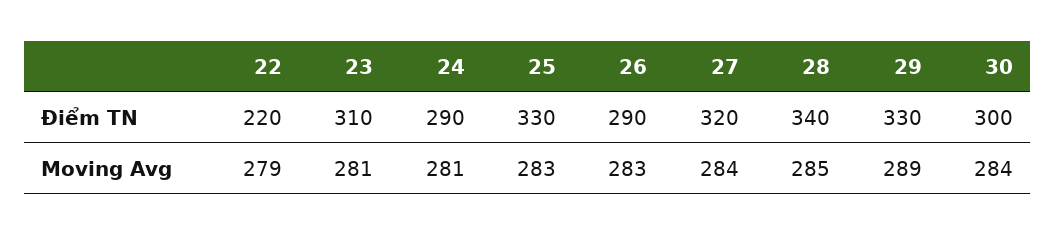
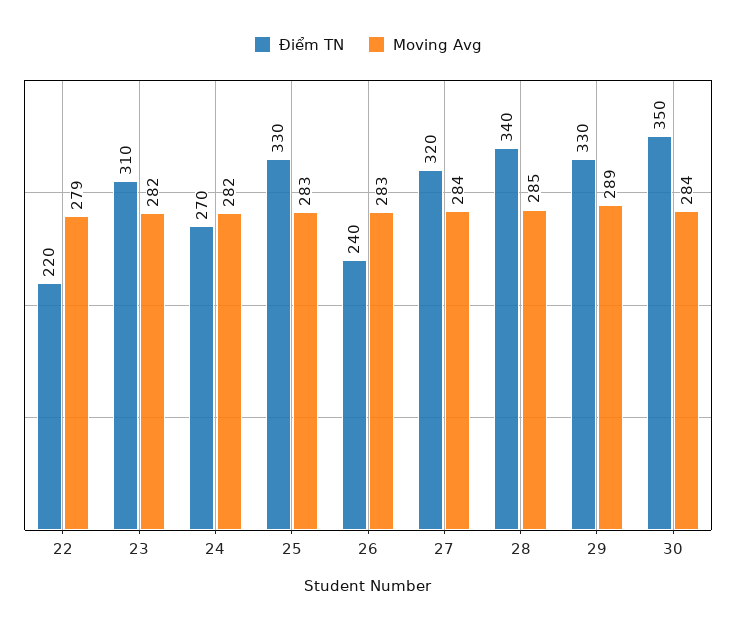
  {
    "Điểm TN": {
      "22": 220,
      "23": 310,
-     "24": 290,
+     "24": 270,
      "25": 330,
-     "26": 290,
+     "26": 240,
      "27": 320,
      "28": 340,
      "29": 330,
-     "30": 300
+     "30": 350
    },
    "Moving Avg": {
      "22": 279,
-     "23": 281,
+     "23": 282,
-     "24": 281,
+     "24": 282,
      "25": 283,
      "26": 283,
      "27": 284,
      "28": 285,
      "29": 289,
      "30": 284
    }
  }

